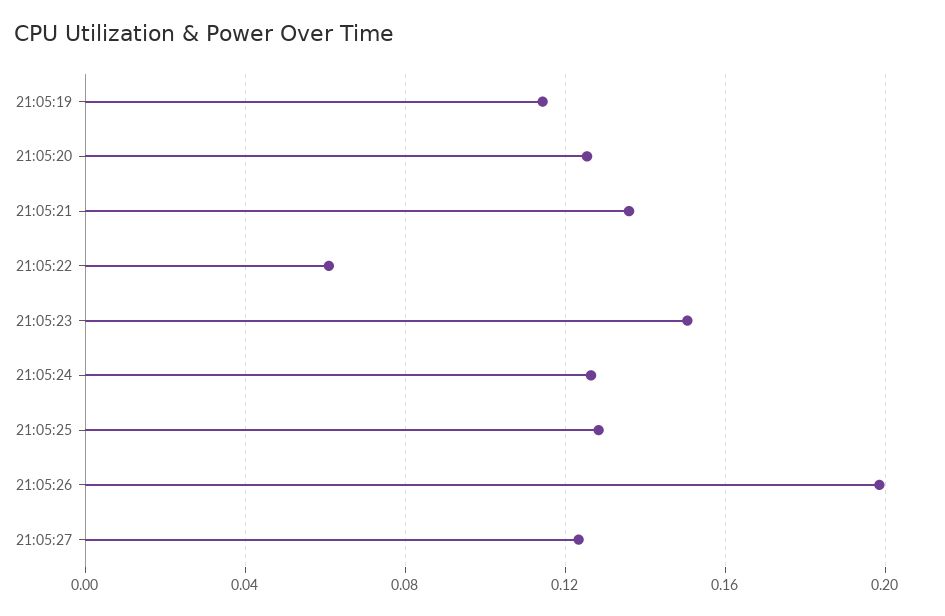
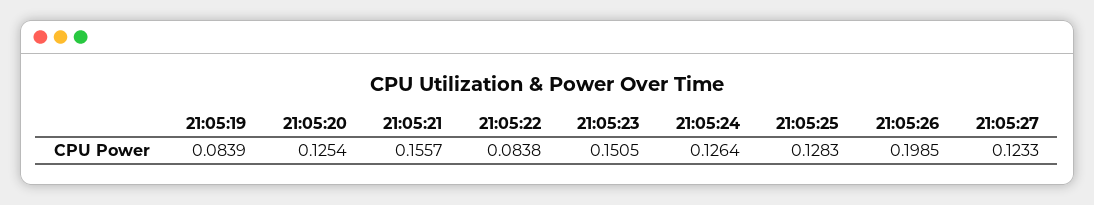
  {
-   "21:05:19": 0.115,
+   "21:05:19": 0.0839,
    "21:05:20": 0.1254,
-   "21:05:21": 0.135,
+   "21:05:21": 0.1557,
-   "21:05:22": 0.06,
+   "21:05:22": 0.0838,
    "21:05:23": 0.1505,
    "21:05:24": 0.1264,
    "21:05:25": 0.1283,
    "21:05:26": 0.1985,
    "21:05:27": 0.1233
  }

